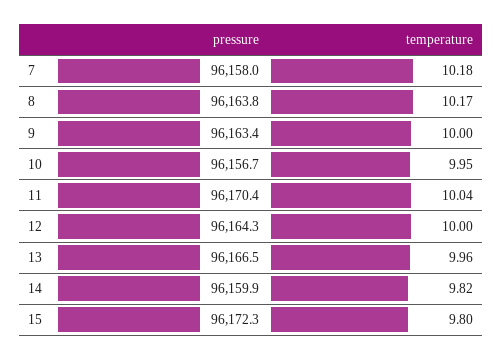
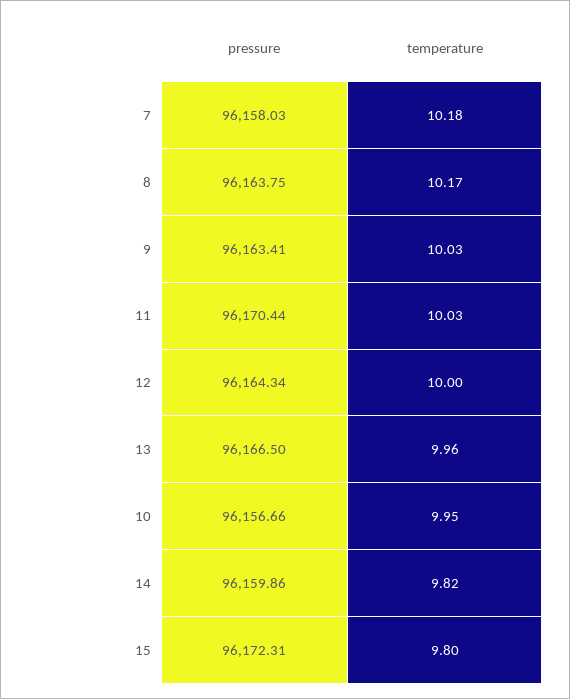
  {
    "pressure": {
      "7": 96158.03,
      "8": 96163.75,
      "9": 96163.41,
      "10": 96156.66,
      "11": 96170.44,
      "12": 96164.34,
      "13": 96166.5,
      "14": 96159.86,
      "15": 96172.31
    },
    "temperature": {
      "7": 10.18,
      "8": 10.17,
-     "9": 10,
+     "9": 10.03,
      "10": 9.95,
-     "11": 10.04,
+     "11": 10.03,
      "12": 10,
      "13": 9.96,
      "14": 9.82,
      "15": 9.8
    }
  }

